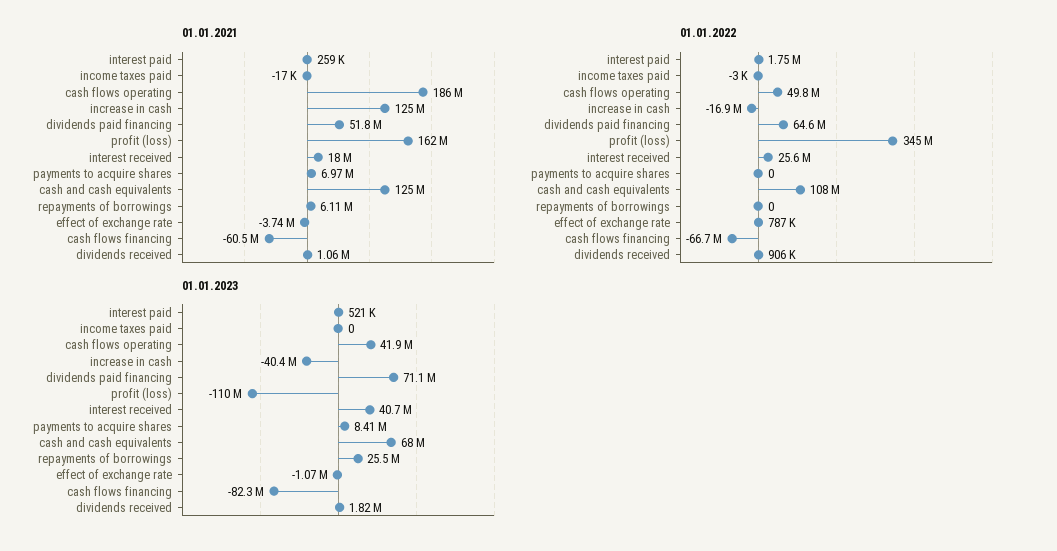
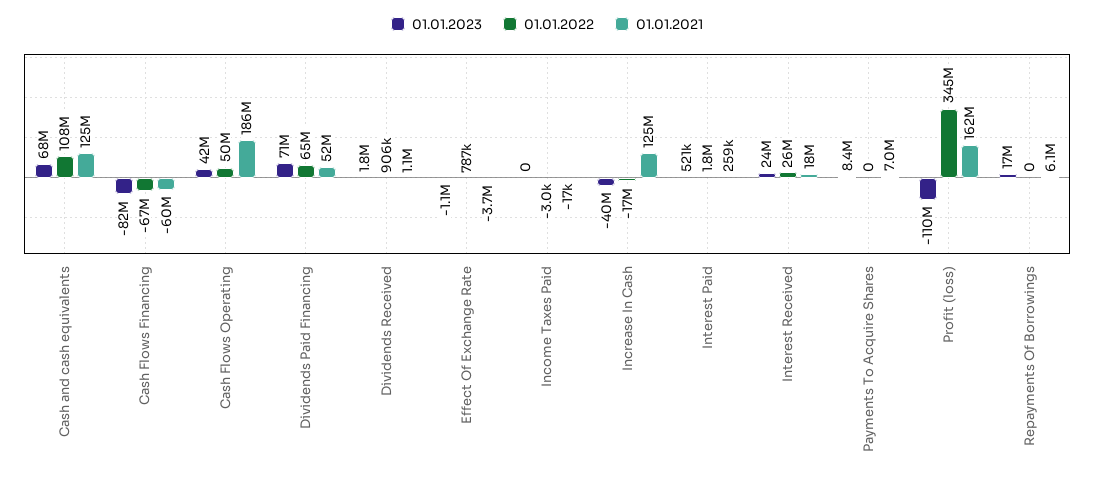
  {
    "01.01.2021": {
      "interest paid": 259000,
      "income taxes paid": -17000,
      "cash flows operating": 186000000,
      "increase in cash": 125000000,
      "dividends paid financing": 51800000,
      "profit (loss)": 162000000,
      "interest received": 18000000,
      "payments to acquire shares": 6970000,
      "cash and cash equivalents": 125000000,
      "repayments of borrowings": 6110000,
      "effect of exchange rate": -3740000,
      "cash flows financing": -60500000,
      "dividends received": 1060000
    },
    "01.01.2022": {
      "interest paid": 1750000,
      "income taxes paid": -3000,
      "cash flows operating": 49800000,
      "increase in cash": -16900000,
      "dividends paid financing": 64600000,
      "profit (loss)": 345000000,
      "interest received": 25600000,
      "payments to acquire shares": 0,
      "cash and cash equivalents": 108000000,
      "repayments of borrowings": 0,
      "effect of exchange rate": 787000,
      "cash flows financing": -66700000,
      "dividends received": 906000
    },
    "01.01.2023": {
      "interest paid": 521000,
      "income taxes paid": 0,
      "cash flows operating": 41900000,
      "increase in cash": -40400000,
      "dividends paid financing": 71100000,
      "profit (loss)": -110000000,
-     "interest received": 40700000,
+     "interest received": 24000000,
      "payments to acquire shares": 8410000,
      "cash and cash equivalents": 68000000,
-     "repayments of borrowings": 25500000,
+     "repayments of borrowings": 17000000,
      "effect of exchange rate": -1070000,
      "cash flows financing": -82300000,
      "dividends received": 1820000
    }
  }

